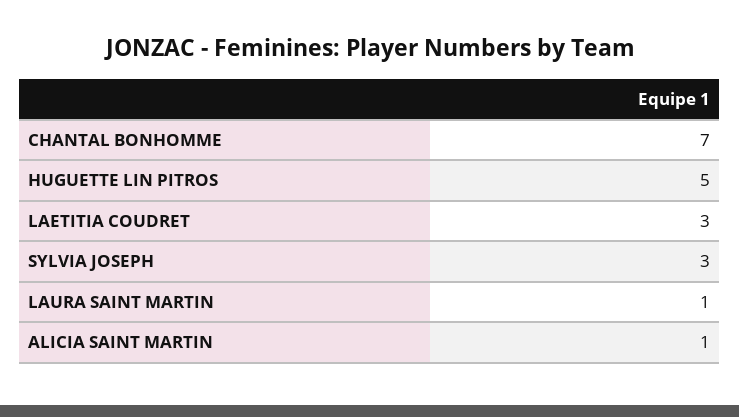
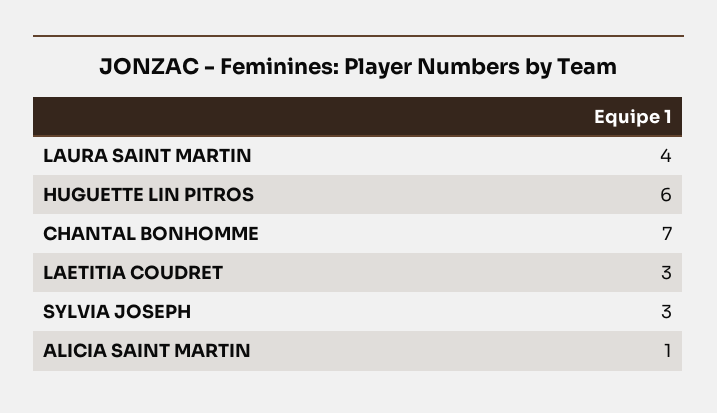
  {
    "CHANTAL BONHOMME": 7,
-   "HUGUETTE LIN PITROS": 5,
+   "HUGUETTE LIN PITROS": 6,
    "LAETITIA COUDRET": 3,
    "SYLVIA JOSEPH": 3,
-   "LAURA SAINT MARTIN": 1,
+   "LAURA SAINT MARTIN": 4,
    "ALICIA SAINT MARTIN": 1
  }

